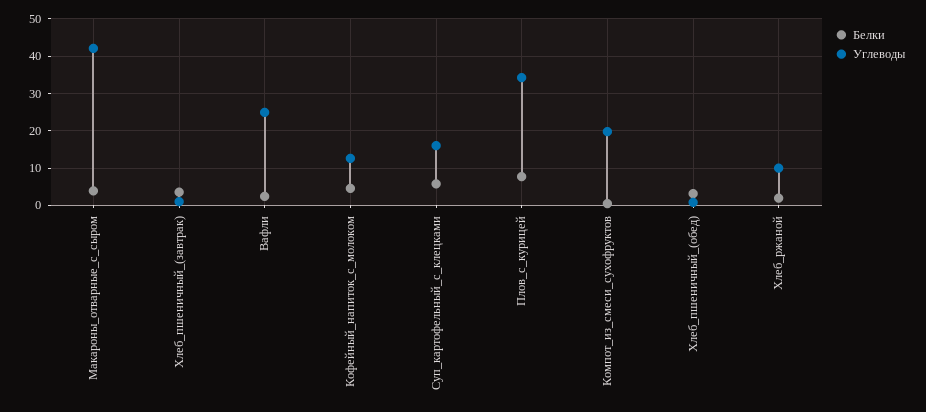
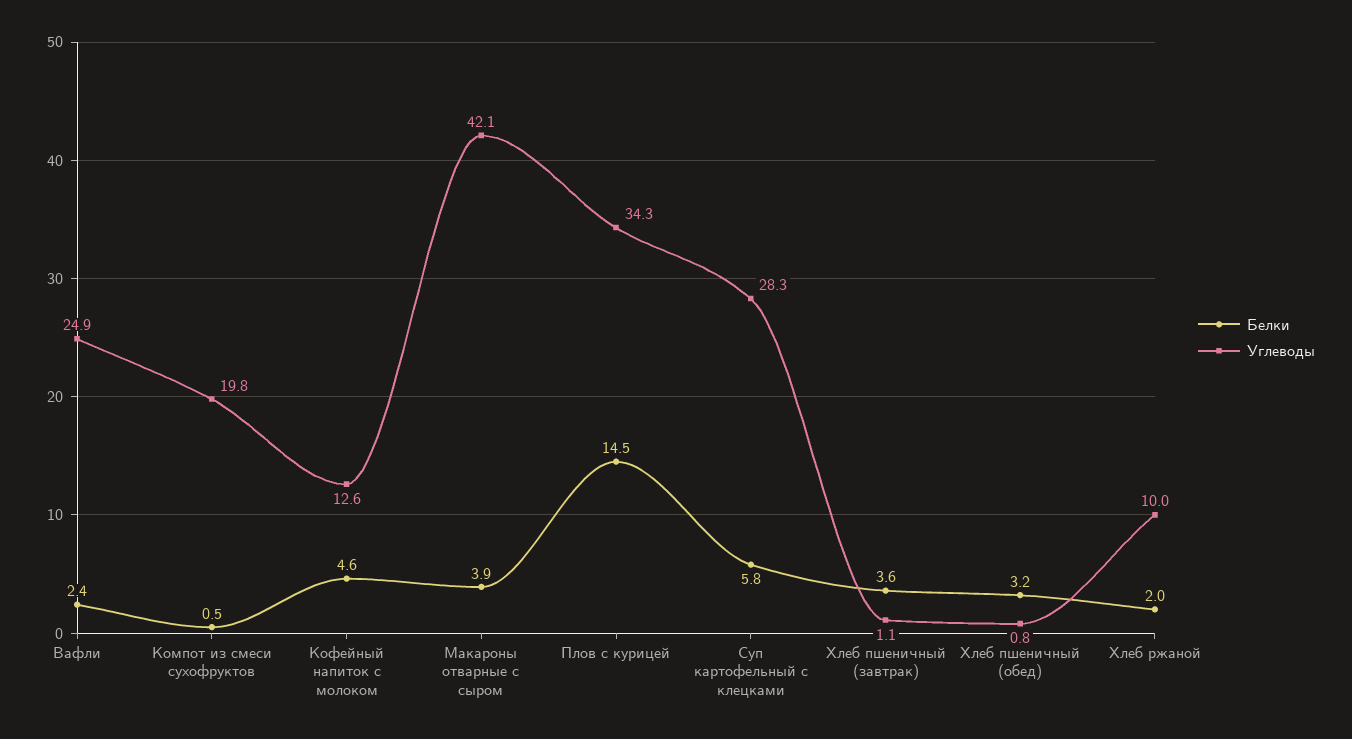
  {
    "Белки": {
      "Макароны_отварные_с_сыром": 3.9,
      "Хлеб_пшеничный_(завтрак)": 3.6,
      "Вафли": 2.4,
      "Кофейный_напиток_с_молоком": 4.6,
      "Суп_картофельный_с_клецками": 5.8,
-     "Плов_с_курицей": 8,
+     "Плов_с_курицей": 14.5,
      "Компот_из_смеси_сухофруктов": 0.5,
      "Хлеб_пшеничный_(обед)": 3.2,
      "Хлеб_ржаной": 2
    },
    "Углеводы": {
      "Макароны_отварные_с_сыром": 42.1,
      "Хлеб_пшеничный_(завтрак)": 1.1,
      "Вафли": 24.9,
      "Кофейный_напиток_с_молоком": 12.6,
-     "Суп_картофельный_с_клецками": 16,
+     "Суп_картофельный_с_клецками": 28.3,
      "Плов_с_курицей": 34.3,
      "Компот_из_смеси_сухофруктов": 19.8,
      "Хлеб_пшеничный_(обед)": 0.8,
      "Хлеб_ржаной": 10
    }
  }

